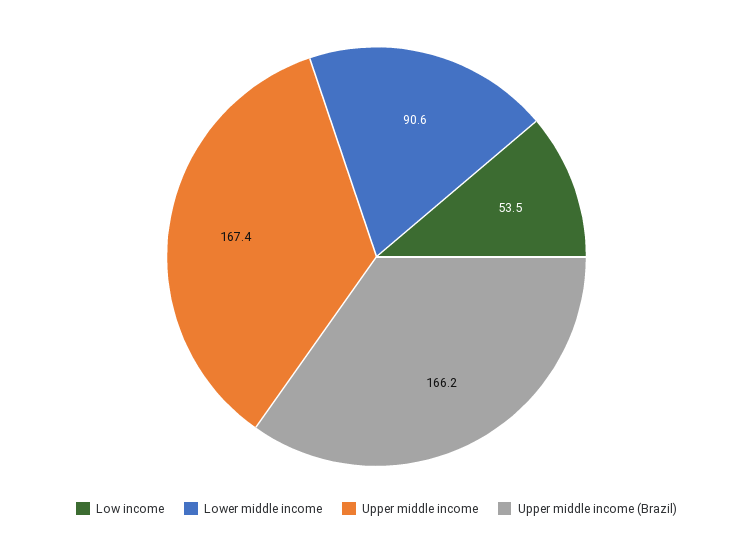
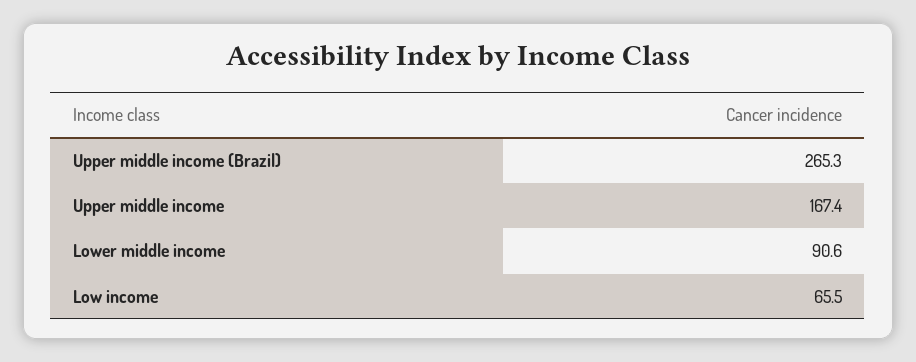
  {
-   "Low income": 53.5,
+   "Low income": 65.5,
    "Lower middle income": 90.6,
    "Upper middle income": 167.4,
-   "Upper middle income (Brazil)": 166.2
+   "Upper middle income (Brazil)": 265.3
  }

